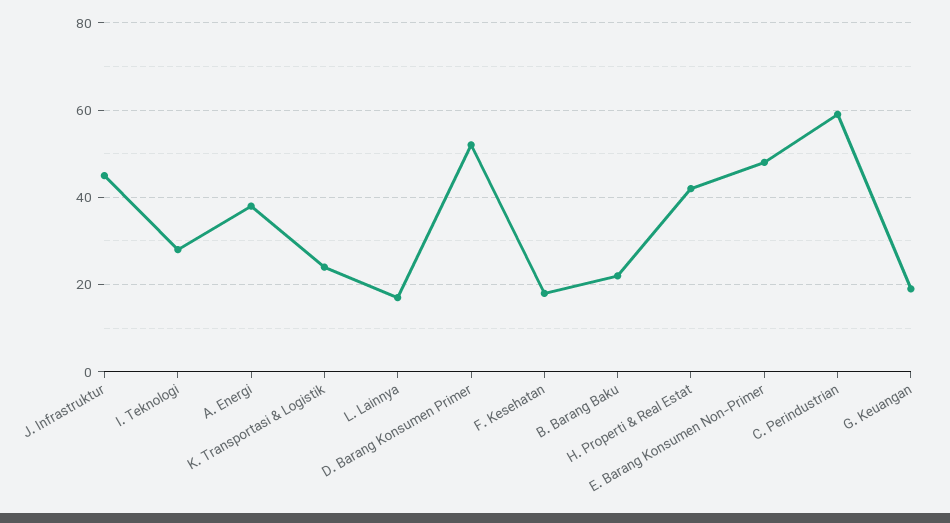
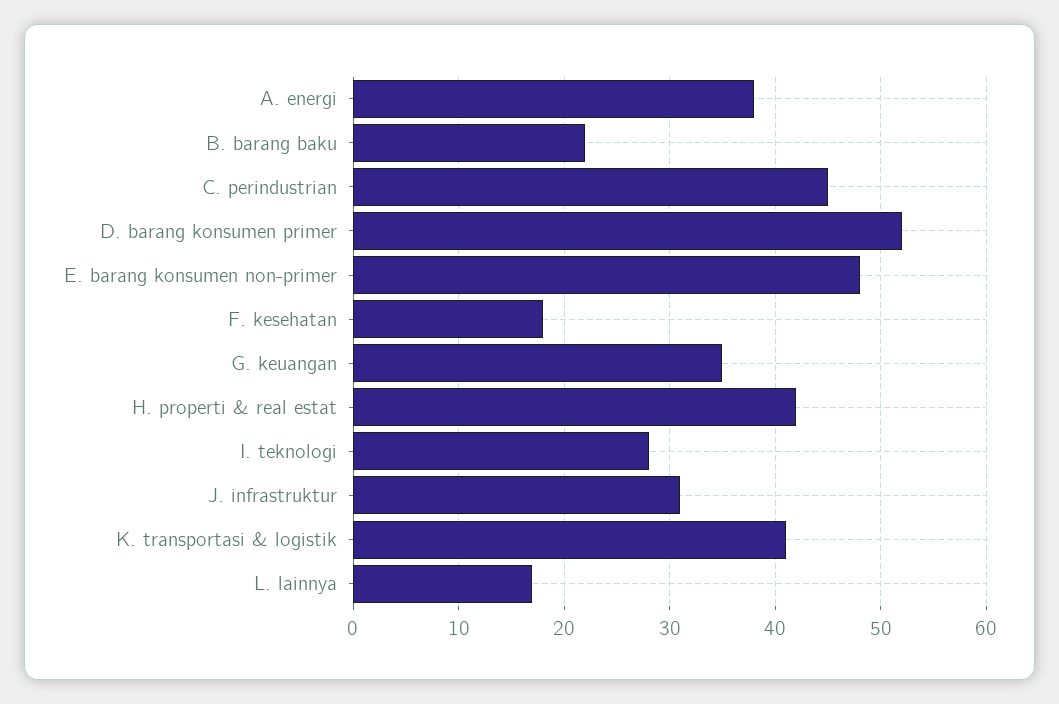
  {
-   "J. Infrastruktur": 45,
+   "J. Infrastruktur": 31,
    "I. Teknologi": 28,
    "A. Energi": 38,
-   "K. Transportasi & Logistik": 25,
+   "K. Transportasi & Logistik": 41,
    "L. Lainnya": 17,
    "D. Barang Konsumen Primer": 52,
    "F. Kesehatan": 18,
    "B. Barang Baku": 22,
    "H. Properti & Real Estat": 42,
    "E. Barang Konsumen Non-Primer": 48,
-   "C. Perindustrian": 60,
+   "C. Perindustrian": 45,
-   "G. Keuangan": 20
+   "G. Keuangan": 35
  }

